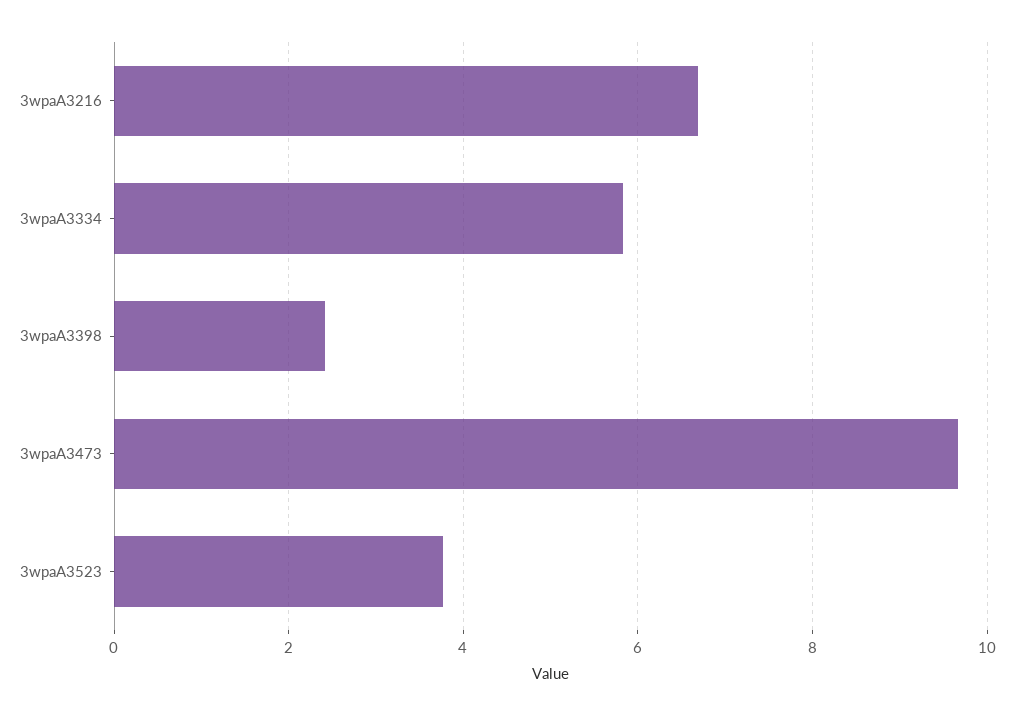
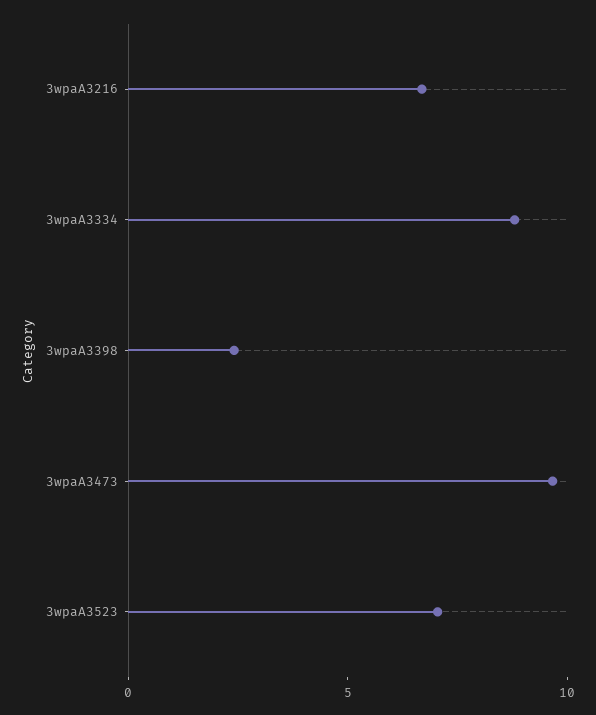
  {
    "3wpaA3216": 6.6,
-   "3wpaA3334": 5.8,
+   "3wpaA3334": 9,
    "3wpaA3398": 2.4,
    "3wpaA3473": 9.6,
-   "3wpaA3523": 3.8
+   "3wpaA3523": 7
  }

